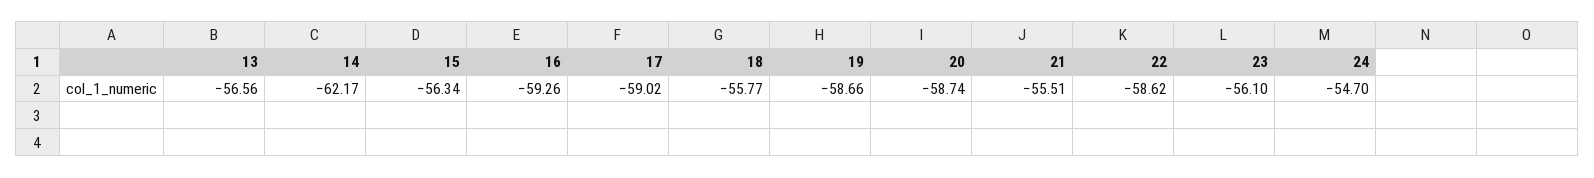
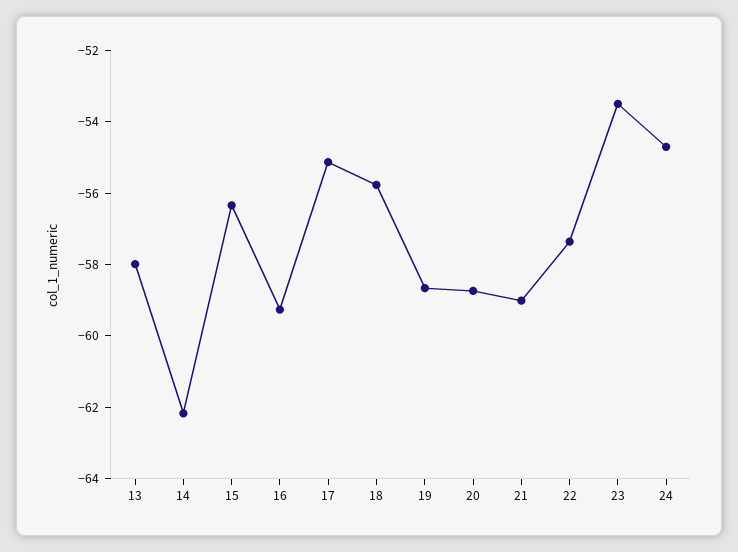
  {
-   "13": -56.56,
+   "13": -58,
    "14": -62.17,
    "15": -56.34,
    "16": -59.26,
-   "17": -59.02,
+   "17": -55,
    "18": -55.77,
    "19": -58.66,
    "20": -58.74,
-   "21": -55.51,
+   "21": -59,
-   "22": -58.62,
+   "22": -57.5,
-   "23": -56.1,
+   "23": -53.5,
    "24": -54.7
  }

